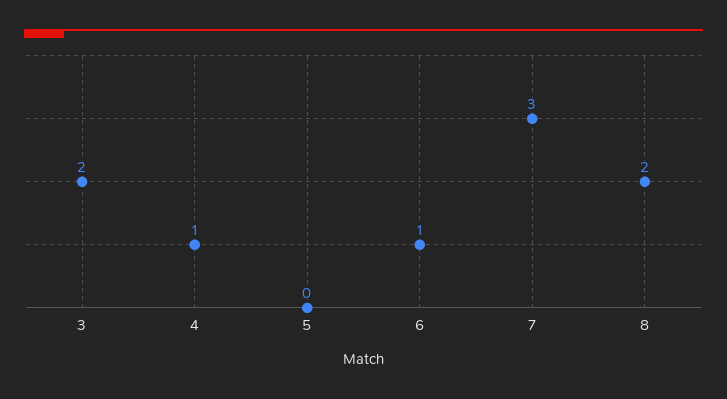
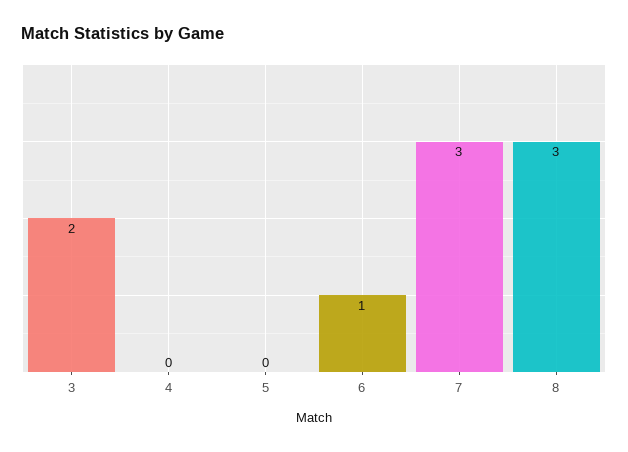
  {
    "3": 2,
-   "4": 1,
+   "4": 0,
    "5": 0,
    "6": 1,
    "7": 3,
-   "8": 2
+   "8": 3
  }

